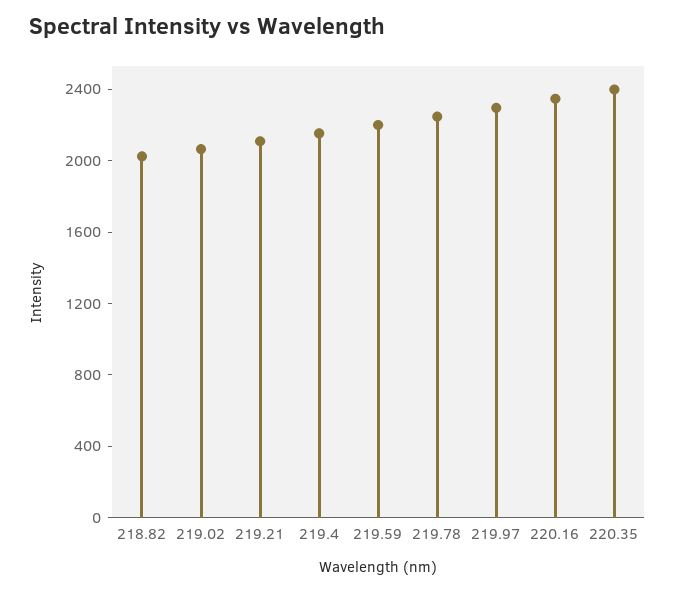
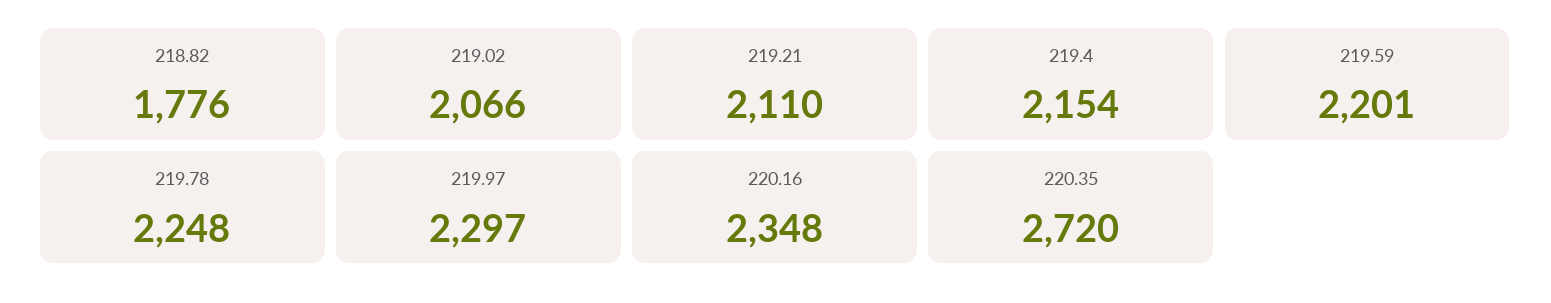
  {
-   "218.82": 2000,
+   "218.82": 1776,
    "219.02": 2066,
    "219.21": 2110,
    "219.4": 2154,
    "219.59": 2201,
    "219.78": 2248,
    "219.97": 2297,
    "220.16": 2348,
-   "220.35": 2400
+   "220.35": 2720
  }

